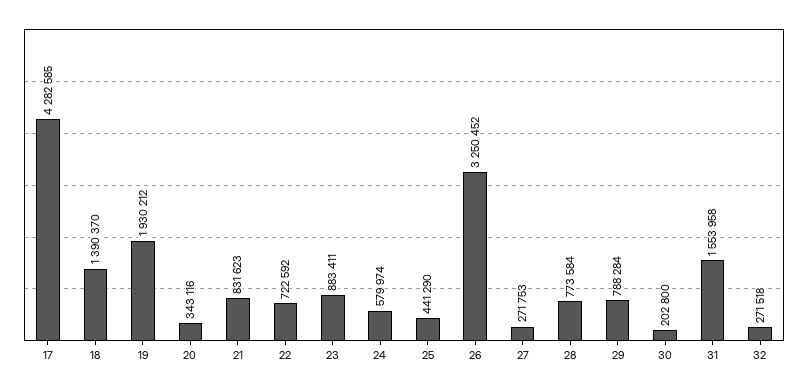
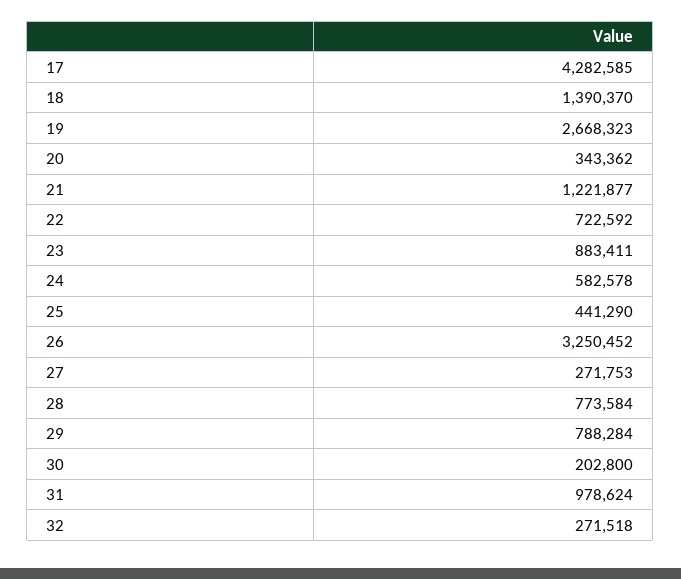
  {
    "17": 4282585,
    "18": 1390370,
-   "19": 1930212,
+   "19": 2668323,
-   "20": 343116,
+   "20": 343362,
-   "21": 831623,
+   "21": 1221877,
    "22": 722592,
    "23": 883411,
-   "24": 579974,
+   "24": 582578,
    "25": 441290,
    "26": 3250452,
    "27": 271753,
    "28": 773584,
    "29": 788284,
    "30": 202800,
-   "31": 1553958,
+   "31": 978624,
    "32": 271518
  }

